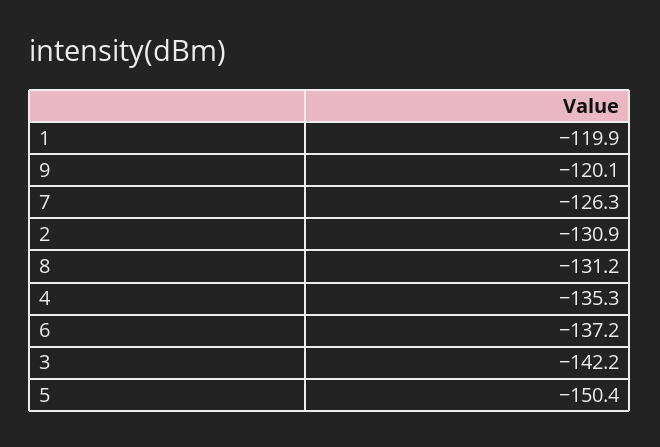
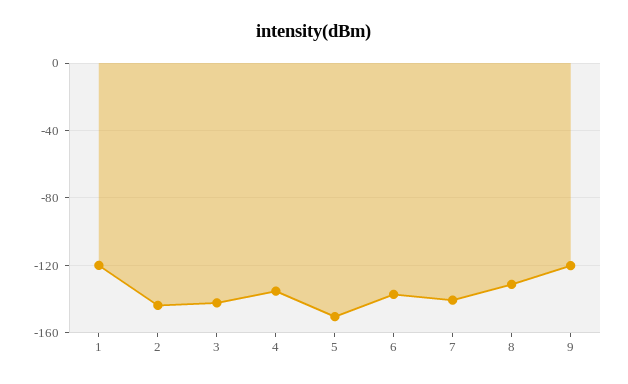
  {
    "1": -119.9,
    "9": -120.1,
-   "7": -126.3,
+   "7": -140,
-   "2": -130.9,
+   "2": -145,
    "8": -131.2,
    "4": -135.3,
    "6": -137.2,
    "3": -142.2,
    "5": -150.4
  }

